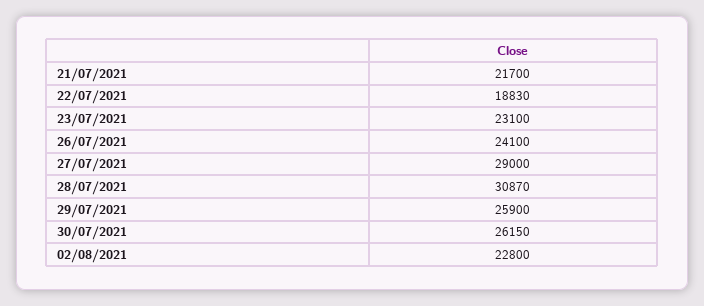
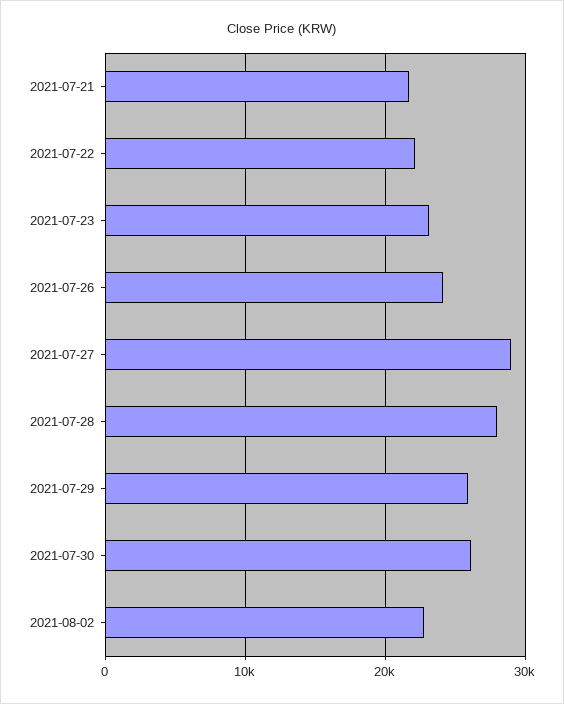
  {
    "21/07/2021": 21700,
-   "22/07/2021": 18830,
+   "22/07/2021": 22000,
    "23/07/2021": 23100,
    "26/07/2021": 24100,
    "27/07/2021": 29000,
-   "28/07/2021": 30870,
+   "28/07/2021": 28000,
    "29/07/2021": 25900,
    "30/07/2021": 26150,
    "02/08/2021": 22800
  }

